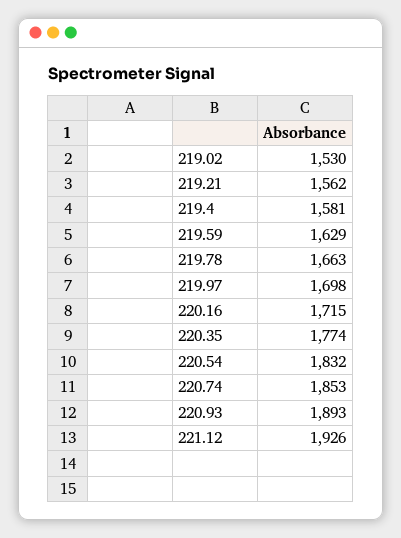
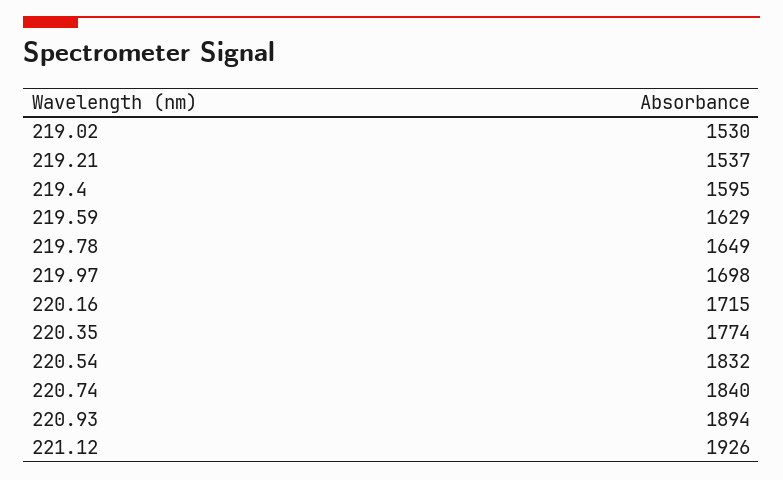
  {
    "219.02": 1530,
-   "219.21": 1562,
+   "219.21": 1537,
-   "219.4": 1581,
+   "219.4": 1595,
    "219.59": 1629,
-   "219.78": 1663,
+   "219.78": 1649,
    "219.97": 1698,
    "220.16": 1715,
    "220.35": 1774,
    "220.54": 1832,
-   "220.74": 1853,
+   "220.74": 1840,
-   "220.93": 1893,
+   "220.93": 1894,
    "221.12": 1926
  }

